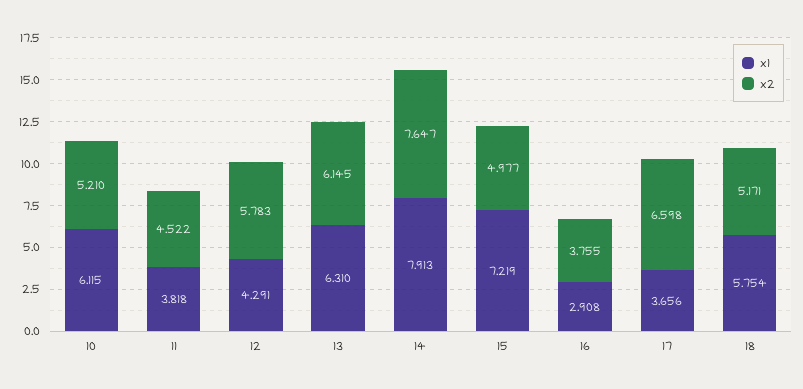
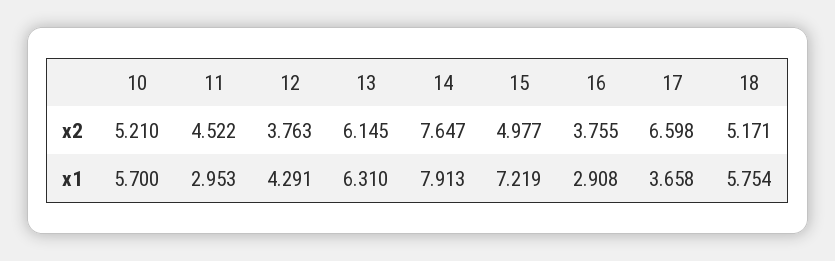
  {
    "x1": {
-     "10": 6.115,
+     "10": 5.7,
-     "11": 3.818,
+     "11": 2.953,
      "12": 4.291,
      "13": 6.31,
      "14": 7.913,
      "15": 7.219,
      "16": 2.908,
-     "17": 3.656,
+     "17": 3.658,
      "18": 5.754
    },
    "x2": {
      "10": 5.21,
      "11": 4.522,
-     "12": 5.783,
+     "12": 3.763,
      "13": 6.145,
      "14": 7.647,
      "15": 4.977,
      "16": 3.755,
      "17": 6.598,
      "18": 5.171
    }
  }

